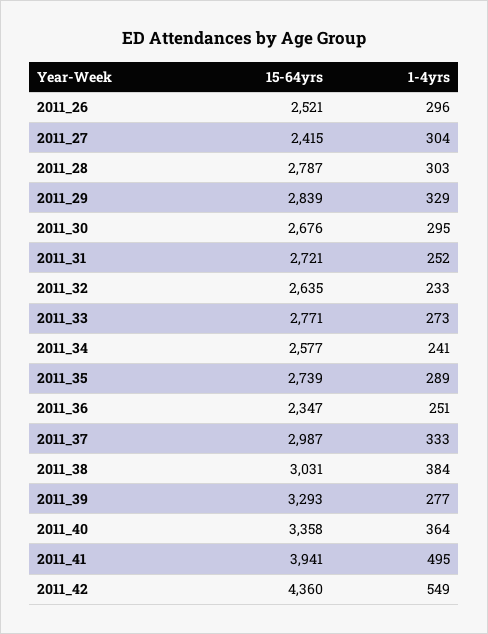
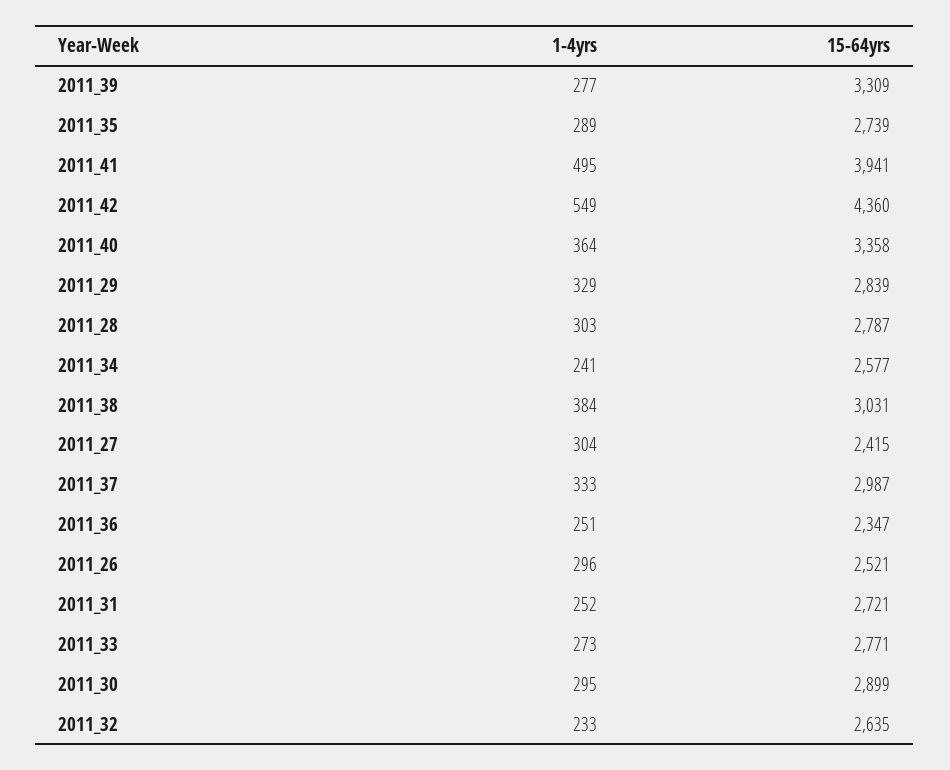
  {
    "15-64yrs": {
      "2011_26": 2521,
      "2011_27": 2415,
      "2011_28": 2787,
      "2011_29": 2839,
-     "2011_30": 2676,
+     "2011_30": 2899,
      "2011_31": 2721,
      "2011_32": 2635,
      "2011_33": 2771,
      "2011_34": 2577,
      "2011_35": 2739,
      "2011_36": 2347,
      "2011_37": 2987,
      "2011_38": 3031,
-     "2011_39": 3293,
+     "2011_39": 3309,
      "2011_40": 3358,
      "2011_41": 3941,
      "2011_42": 4360
    },
    "1-4yrs": {
      "2011_26": 296,
      "2011_27": 304,
      "2011_28": 303,
      "2011_29": 329,
      "2011_30": 295,
      "2011_31": 252,
      "2011_32": 233,
      "2011_33": 273,
      "2011_34": 241,
      "2011_35": 289,
      "2011_36": 251,
      "2011_37": 333,
      "2011_38": 384,
      "2011_39": 277,
      "2011_40": 364,
      "2011_41": 495,
      "2011_42": 549
    }
  }

